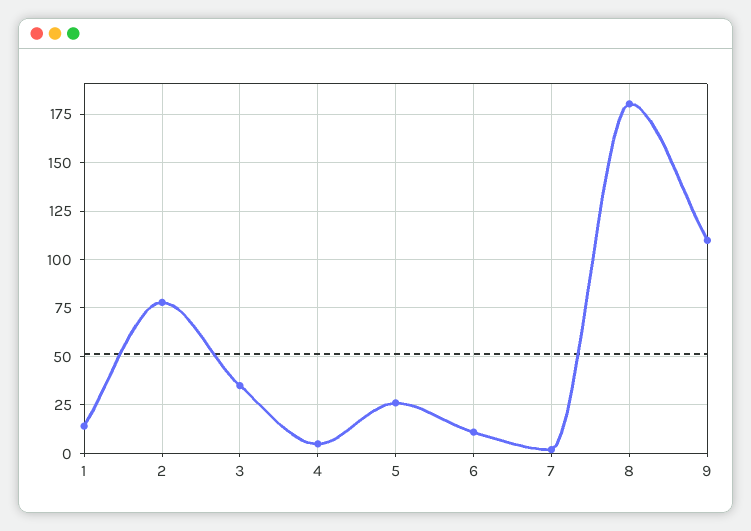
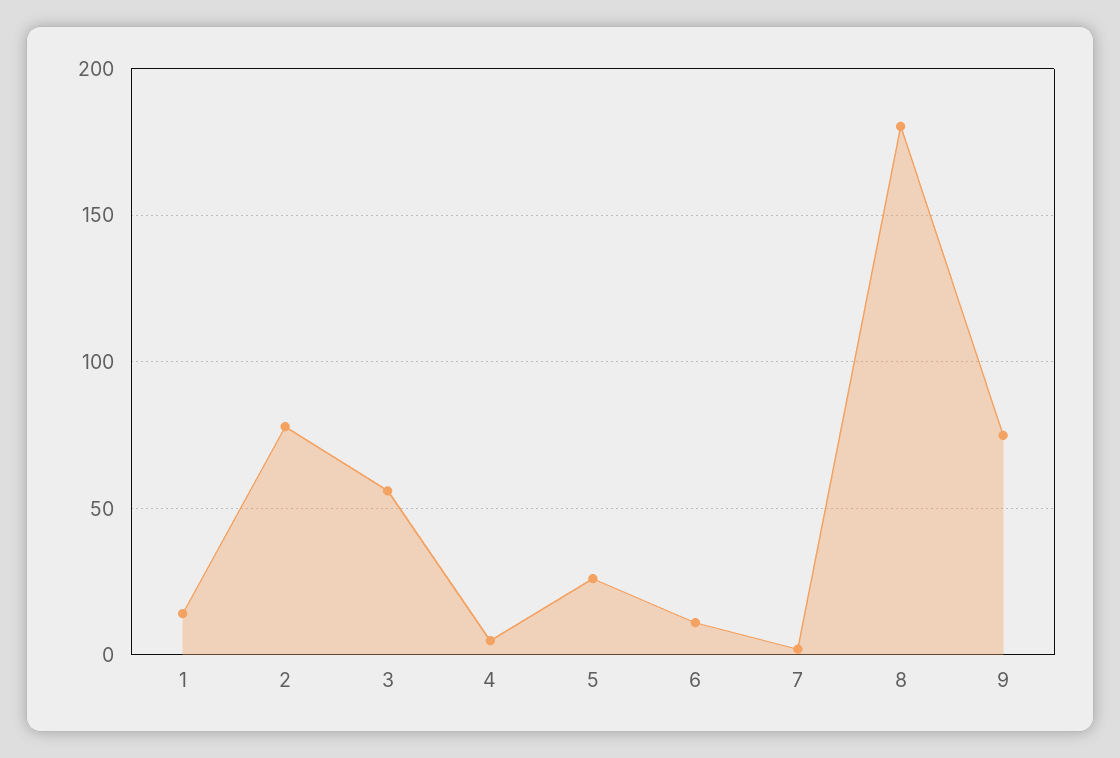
  {
    "1": 15,
    "2": 80,
-   "3": 35,
+   "3": 55,
    "4": 5,
    "5": 25,
    "6": 10,
    "7": 0,
    "8": 180,
-   "9": 110
+   "9": 75
  }

